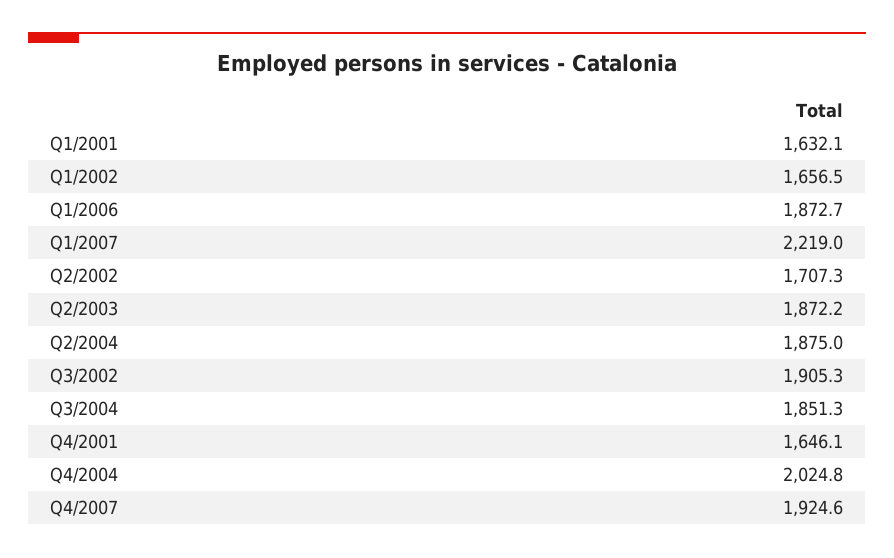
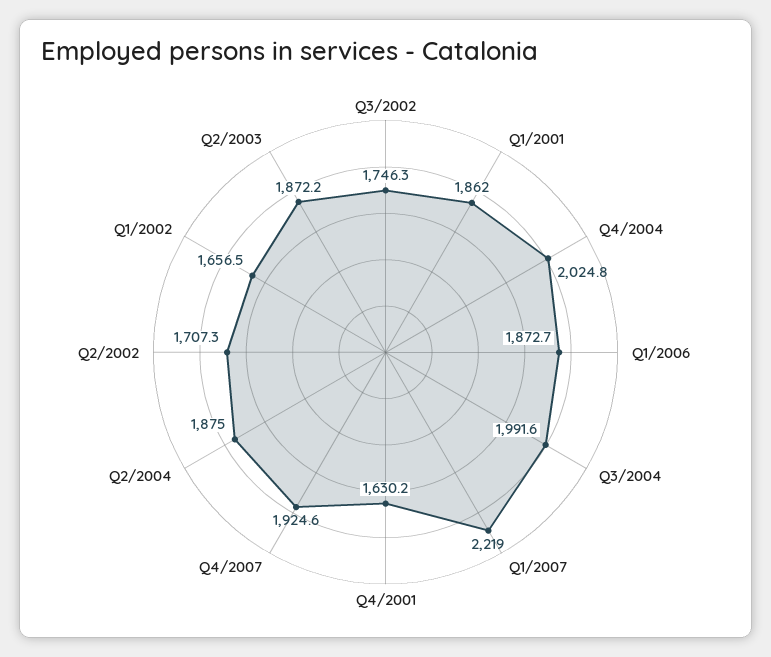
  {
-   "Q1/2001": 1632.1,
+   "Q1/2001": 1862,
    "Q1/2002": 1656.5,
    "Q1/2006": 1872.7,
    "Q1/2007": 2219,
    "Q2/2002": 1707.3,
    "Q2/2003": 1872.2,
    "Q2/2004": 1875,
-   "Q3/2002": 1905.3,
+   "Q3/2002": 1746.3,
-   "Q3/2004": 1851.3,
+   "Q3/2004": 1991.6,
-   "Q4/2001": 1646.1,
+   "Q4/2001": 1630.2,
    "Q4/2004": 2024.8,
    "Q4/2007": 1924.6
  }

